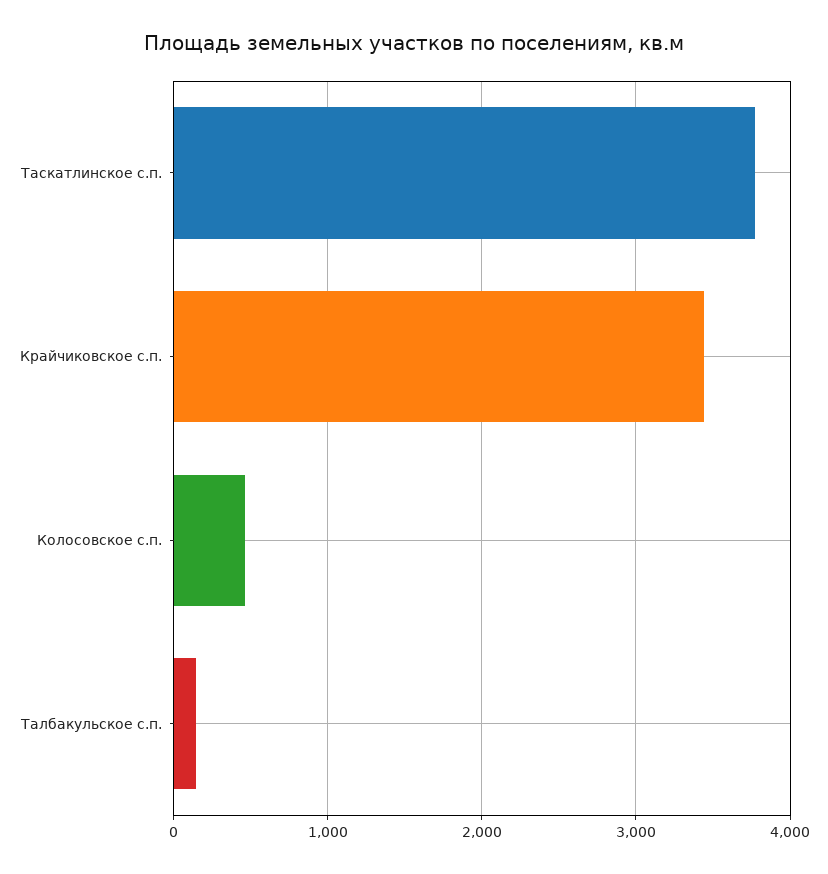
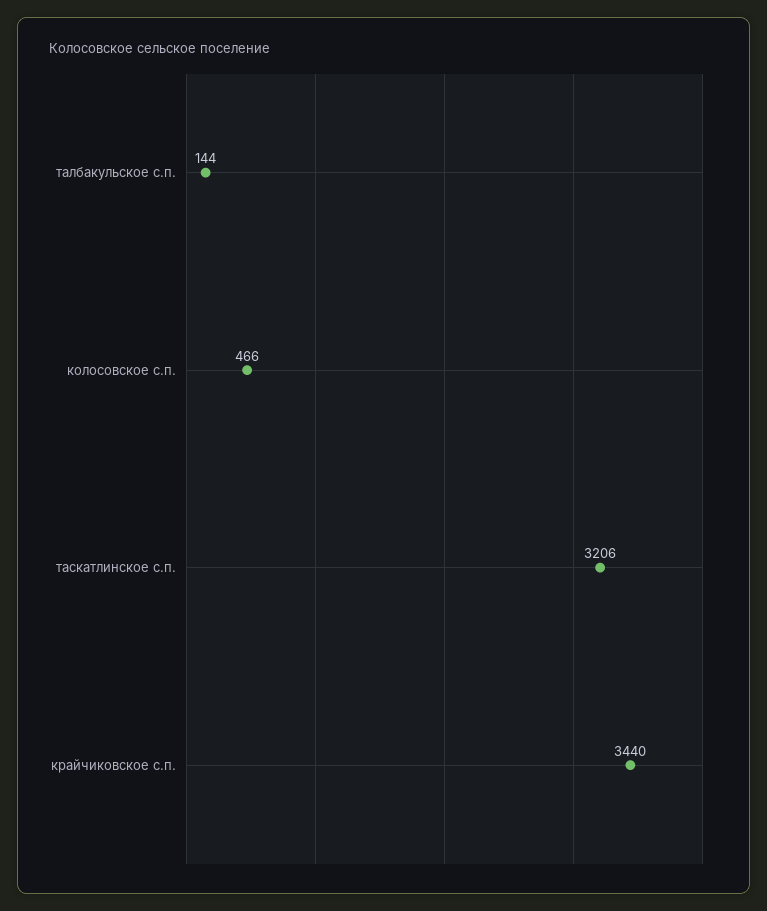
  {
-   "Таскатлинское с.п.": 3800,
+   "Таскатлинское с.п.": 3206,
    "Крайчиковское с.п.": 3440,
    "Колосовское с.п.": 466,
    "Талбакульское с.п.": 144
  }

